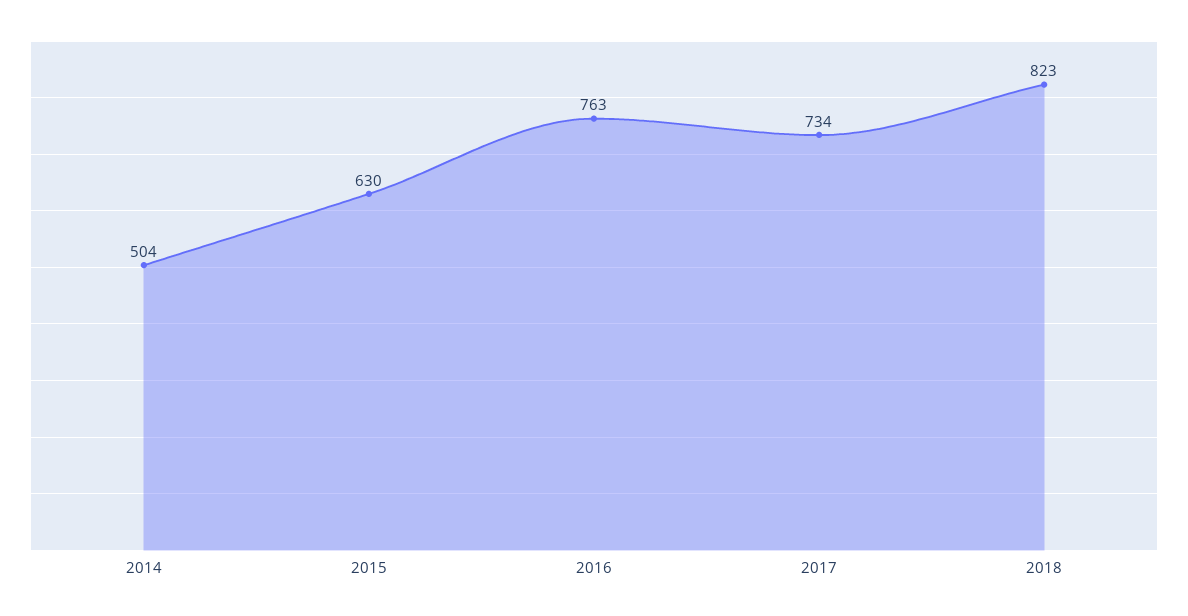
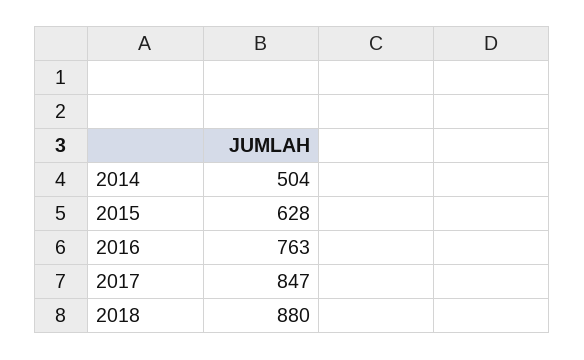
  {
    "2014": 504,
-   "2015": 630,
+   "2015": 628,
    "2016": 763,
-   "2017": 734,
+   "2017": 847,
-   "2018": 823
+   "2018": 880
  }

